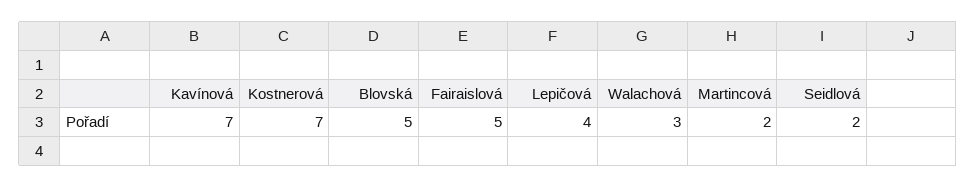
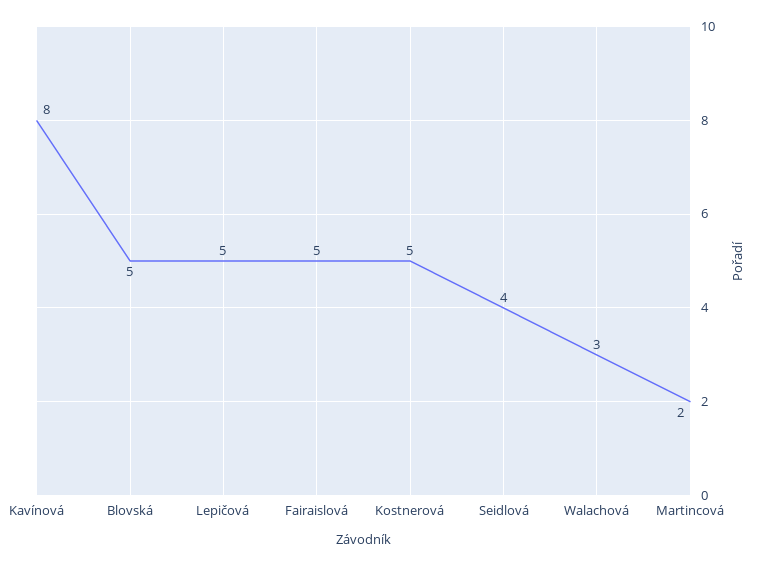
  {
-   "Kavínová": 7,
+   "Kavínová": 8,
-   "Kostnerová": 7,
+   "Kostnerová": 5,
    "Blovská": 5,
    "Fairaislová": 5,
-   "Lepičová": 4,
+   "Lepičová": 5,
    "Walachová": 3,
    "Martincová": 2,
-   "Seidlová": 2
+   "Seidlová": 4
  }

